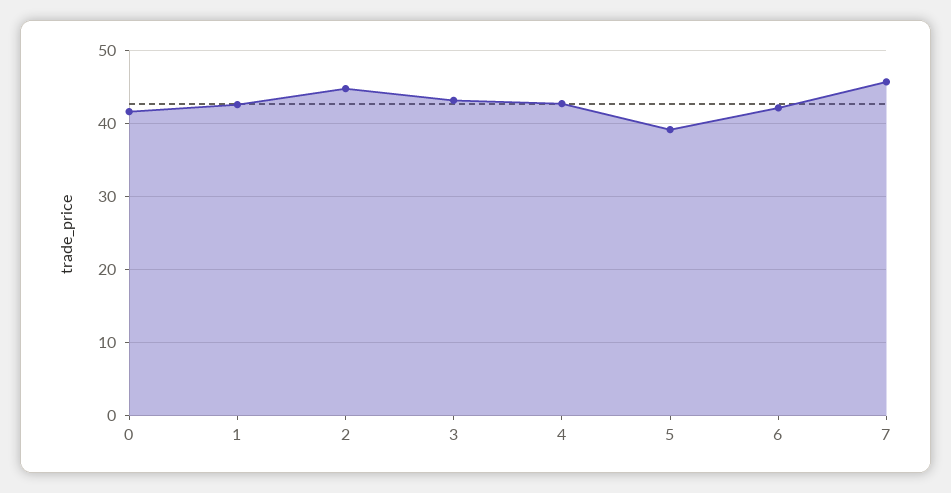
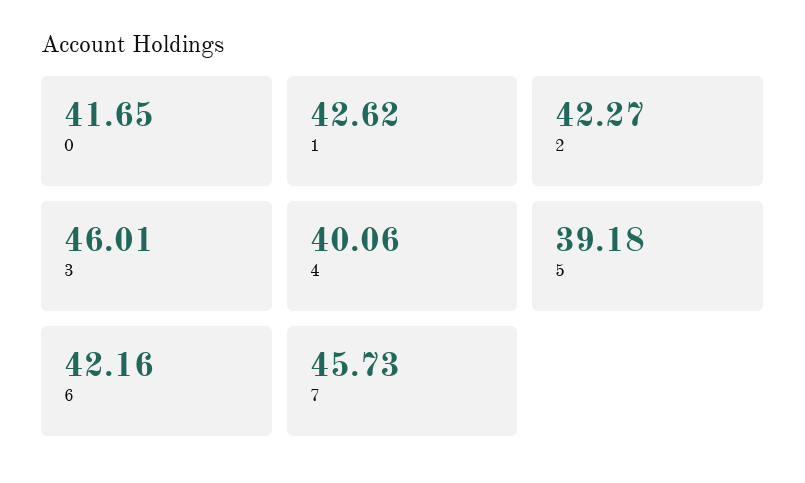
  {
    "0": 41.65,
    "1": 42.62,
-   "2": 45,
+   "2": 42.27,
-   "3": 43,
+   "3": 46.01,
-   "4": 43,
+   "4": 40.06,
    "5": 39.18,
    "6": 42.16,
    "7": 45.73
  }

